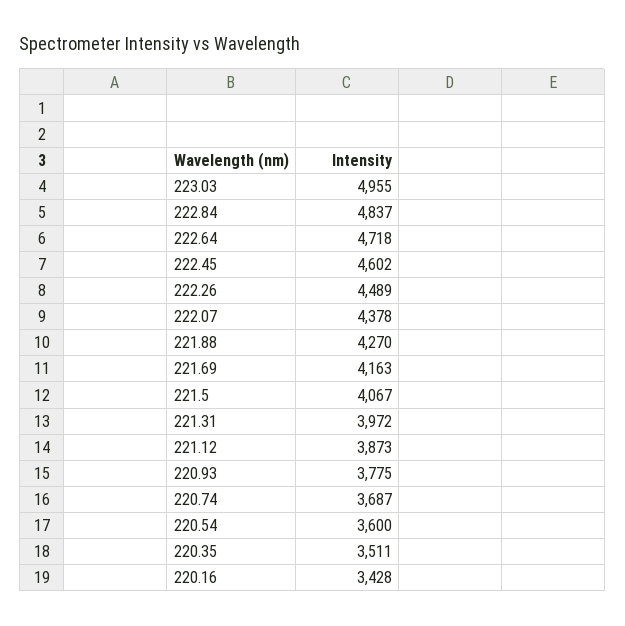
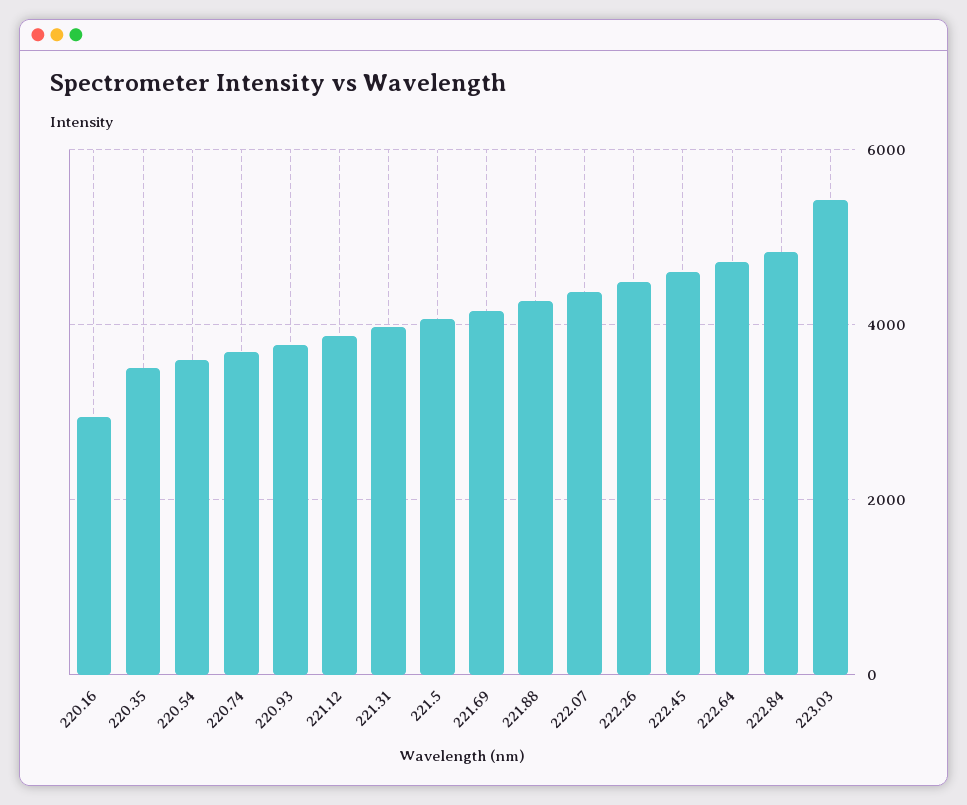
  {
-   "223.03": 4955,
+   "223.03": 5400,
    "222.84": 4837,
    "222.64": 4718,
    "222.45": 4602,
    "222.26": 4489,
    "222.07": 4378,
    "221.88": 4270,
    "221.69": 4163,
    "221.5": 4067,
    "221.31": 3972,
    "221.12": 3873,
    "220.93": 3775,
    "220.74": 3687,
    "220.54": 3600,
    "220.35": 3511,
-   "220.16": 3428
+   "220.16": 3000
  }

